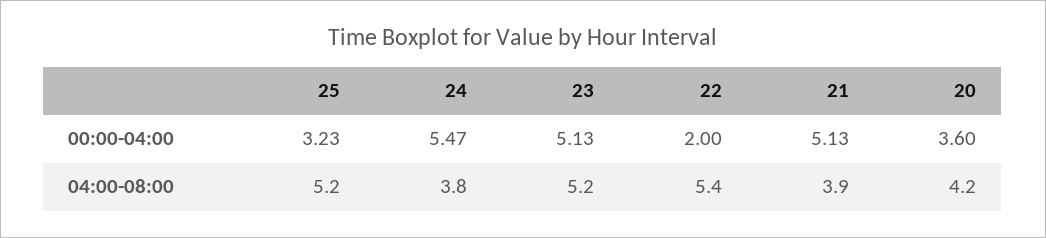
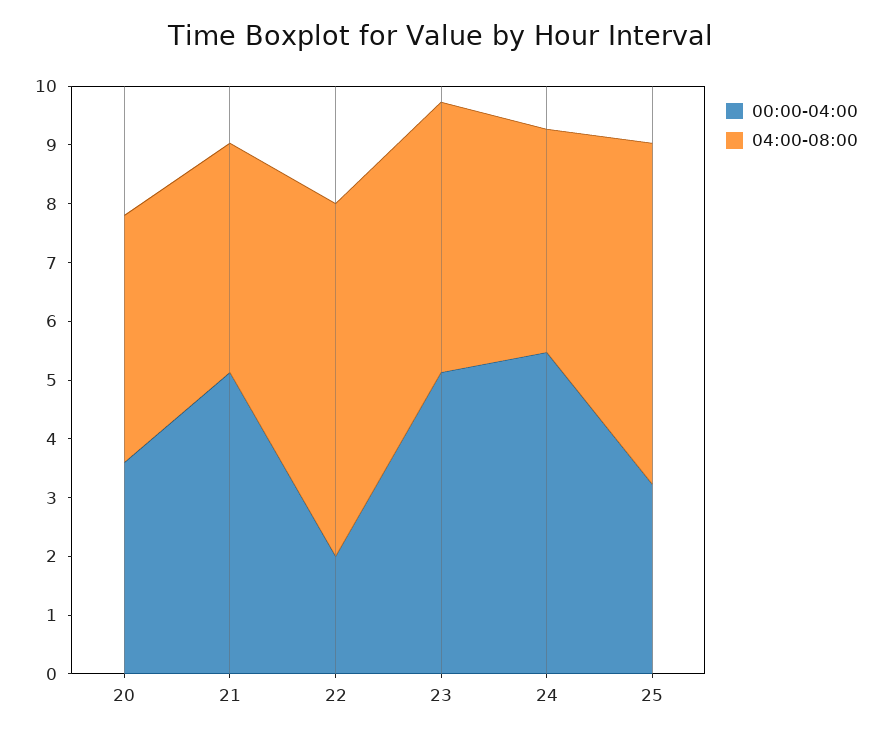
  {
    "00:00-04:00": {
      "25": 3.23,
      "24": 5.47,
      "23": 5.13,
      "22": 2,
      "21": 5.13,
      "20": 3.6
    },
    "04:00-08:00": {
-     "25": 5.2,
+     "25": 5.8,
      "24": 3.8,
-     "23": 5.2,
+     "23": 4.6,
-     "22": 5.4,
+     "22": 6,
      "21": 3.9,
      "20": 4.2
    }
  }

